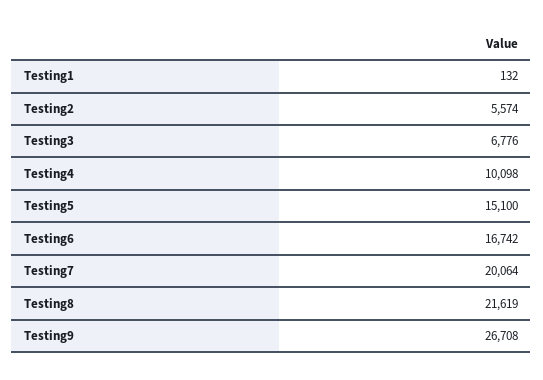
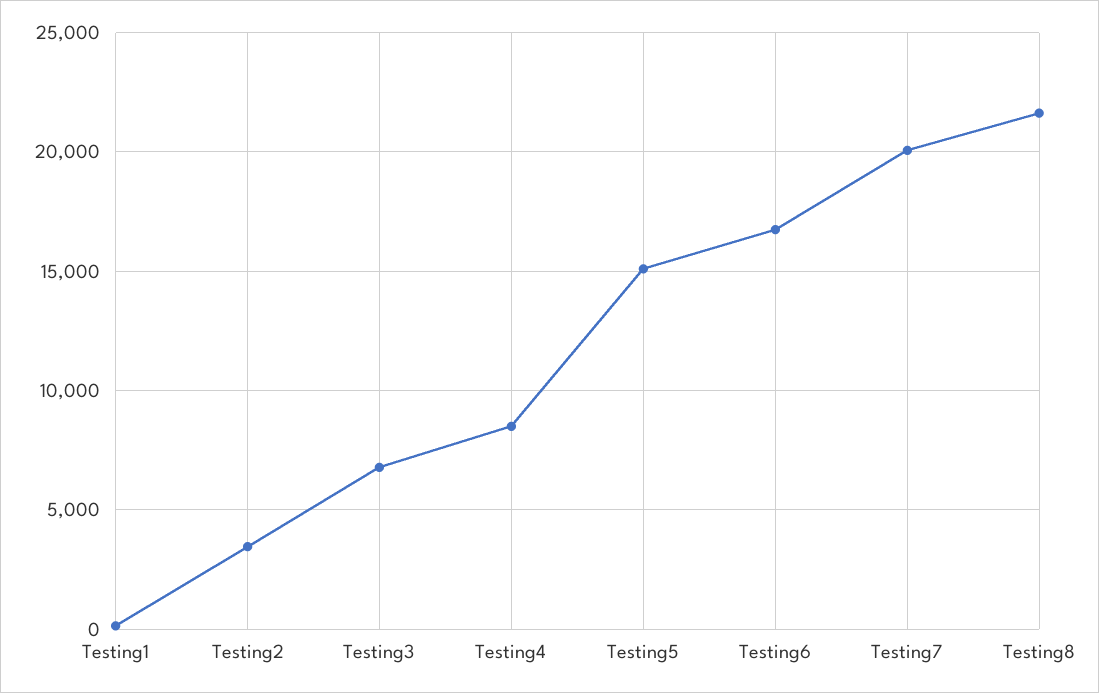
  {
    "Testing1": 132,
-   "Testing2": 5574,
+   "Testing2": 3500,
    "Testing3": 6776,
-   "Testing4": 10098,
+   "Testing4": 8500,
    "Testing5": 15100,
    "Testing6": 16742,
    "Testing7": 20064,
-   "Testing8": 21619,
+   "Testing8": 21619
-   "Testing9": 26708
  }

